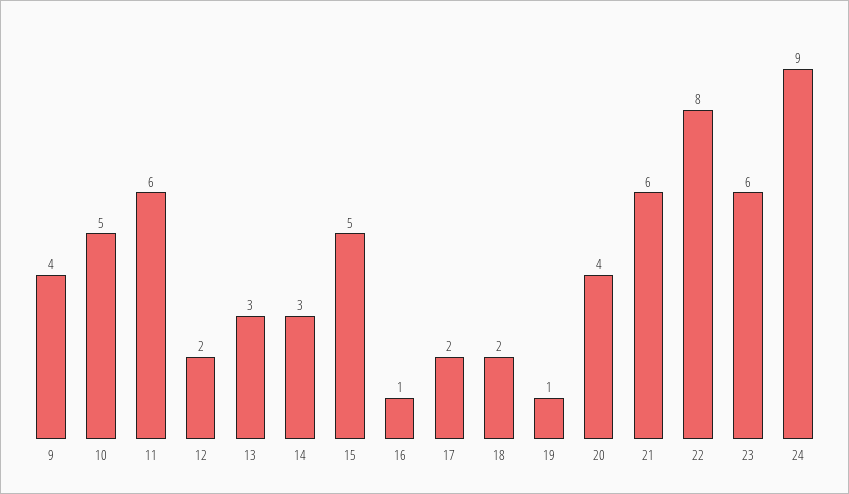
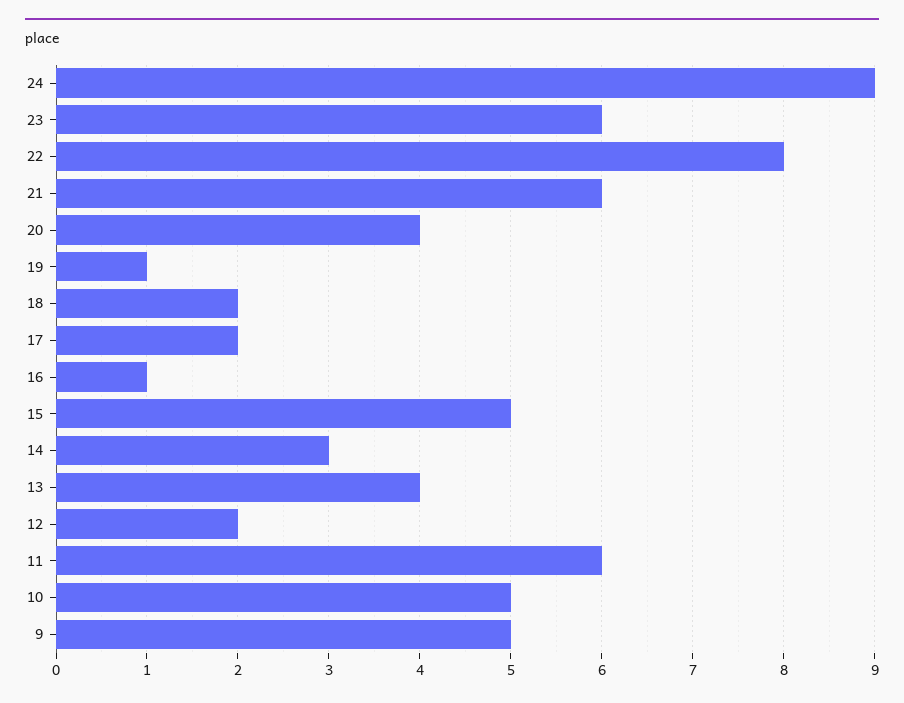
  {
-   "9": 4,
+   "9": 5,
    "10": 5,
    "11": 6,
    "12": 2,
-   "13": 3,
+   "13": 4,
    "14": 3,
    "15": 5,
    "16": 1,
    "17": 2,
    "18": 2,
    "19": 1,
    "20": 4,
    "21": 6,
    "22": 8,
    "23": 6,
    "24": 9
  }

